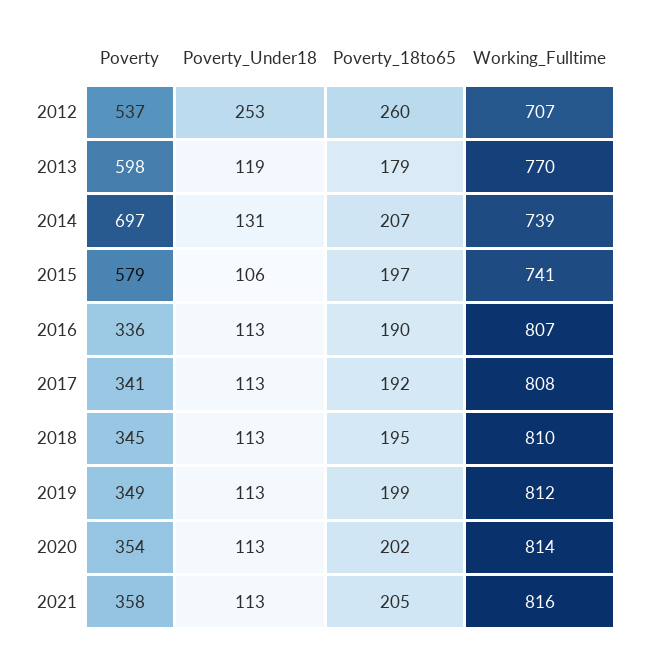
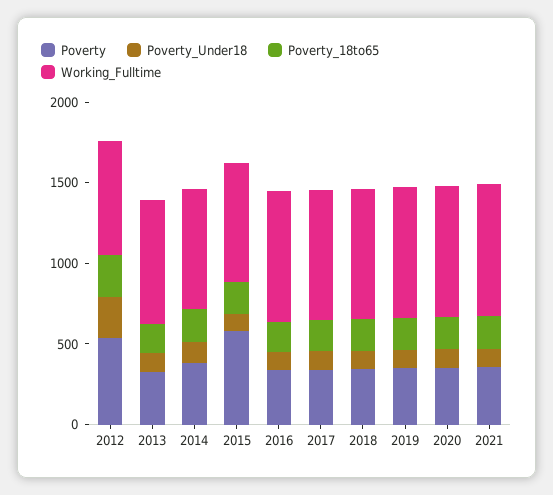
  {
    "Poverty": {
      "2012": 537,
-     "2013": 598,
+     "2013": 300,
-     "2014": 697,
+     "2014": 400,
      "2015": 579,
      "2016": 336,
      "2017": 341,
      "2018": 345,
      "2019": 349,
      "2020": 354,
      "2021": 358
    },
    "Poverty_Under18": {
      "2012": 253,
      "2013": 119,
      "2014": 131,
      "2015": 106,
      "2016": 113,
      "2017": 113,
      "2018": 113,
      "2019": 113,
      "2020": 113,
      "2021": 113
    },
    "Poverty_18to65": {
      "2012": 260,
      "2013": 179,
      "2014": 207,
      "2015": 197,
      "2016": 190,
      "2017": 192,
      "2018": 195,
      "2019": 199,
      "2020": 202,
      "2021": 205
    },
    "Working_Fulltime": {
      "2012": 707,
      "2013": 770,
      "2014": 739,
      "2015": 741,
      "2016": 807,
      "2017": 808,
      "2018": 810,
      "2019": 812,
      "2020": 814,
      "2021": 816
    }
  }

